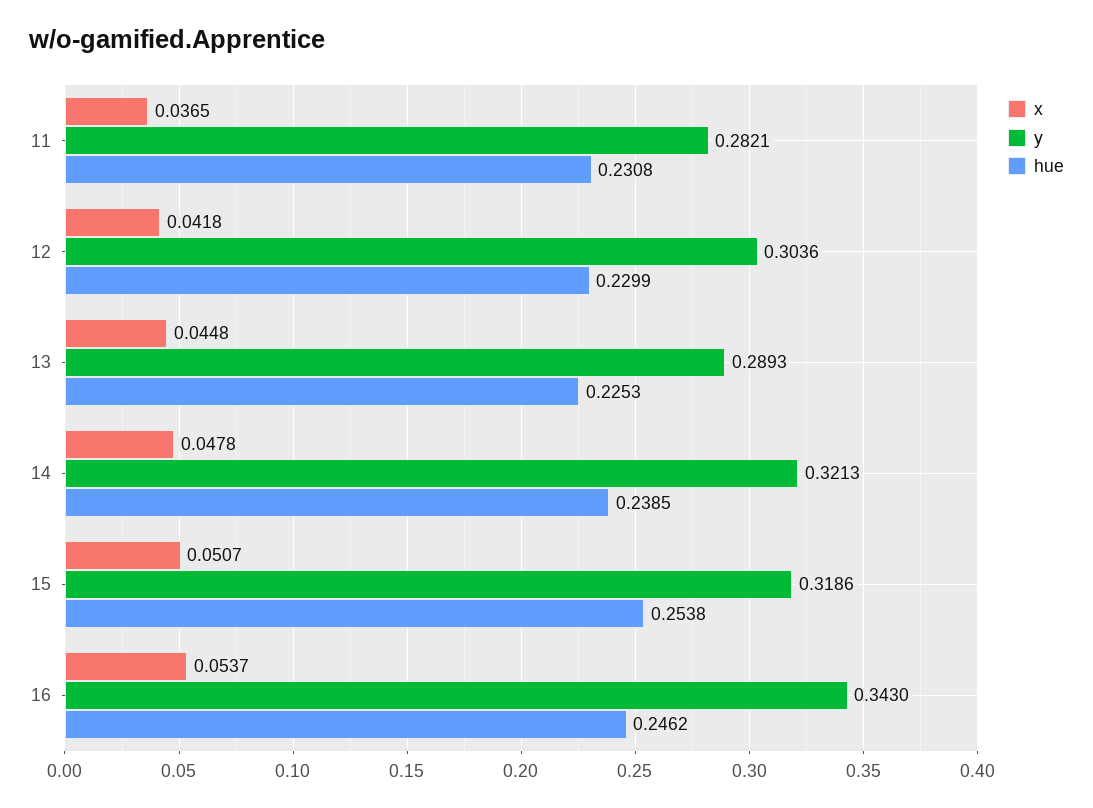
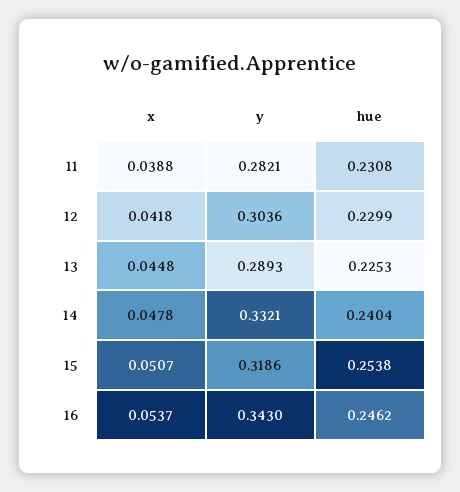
  {
    "x": {
-     "11": 0.0365,
+     "11": 0.0388,
      "12": 0.0418,
      "13": 0.0448,
      "14": 0.0478,
      "15": 0.0507,
      "16": 0.0537
    },
    "y": {
      "11": 0.2821,
      "12": 0.3036,
      "13": 0.2893,
-     "14": 0.3213,
+     "14": 0.3321,
      "15": 0.3186,
      "16": 0.343
    },
    "hue": {
      "11": 0.2308,
      "12": 0.2299,
      "13": 0.2253,
-     "14": 0.2385,
+     "14": 0.2404,
      "15": 0.2538,
      "16": 0.2462
    }
  }

